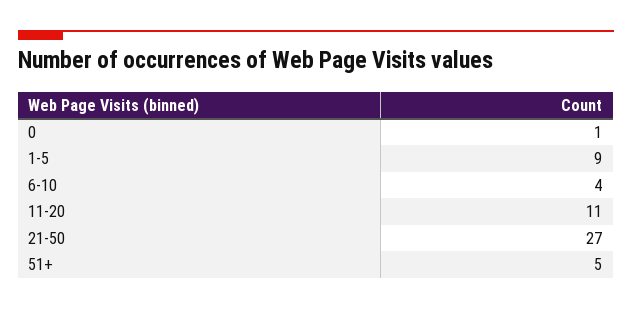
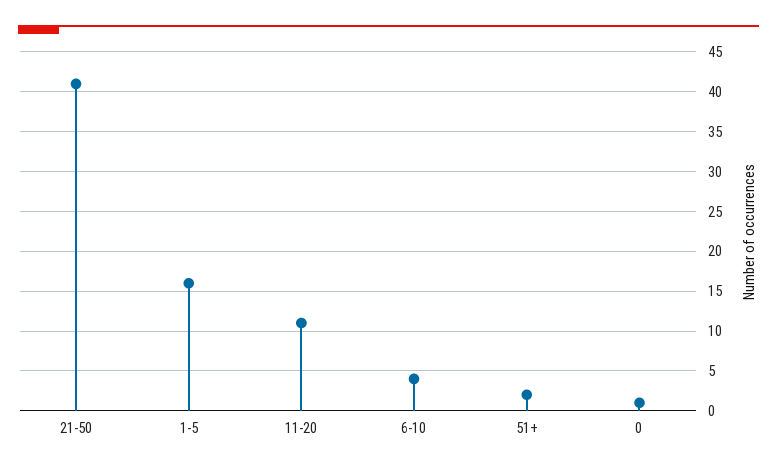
  {
    "0": 1,
-   "1-5": 9,
+   "1-5": 16,
    "6-10": 4,
    "11-20": 11,
-   "21-50": 27,
+   "21-50": 41,
-   "51+": 5
+   "51+": 2
  }

